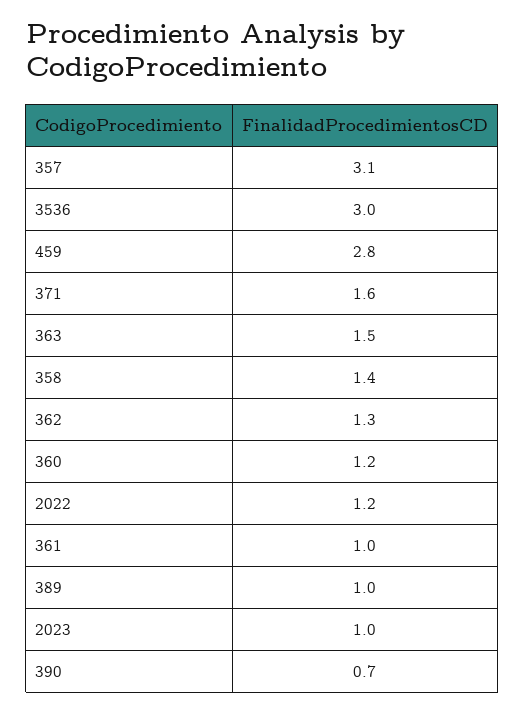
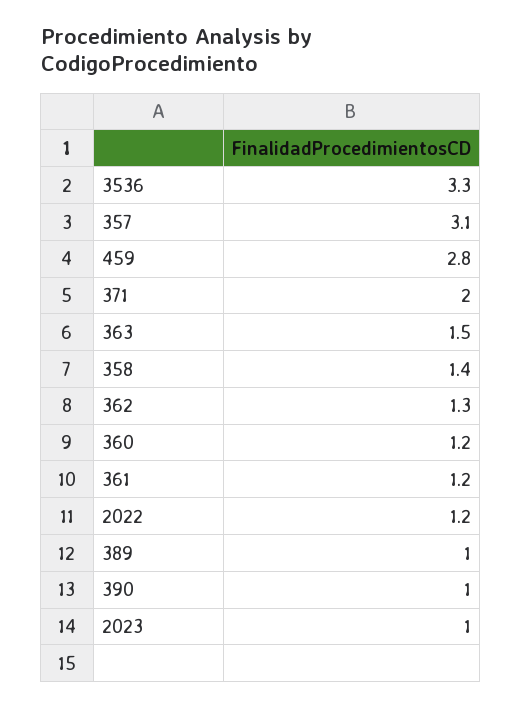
  {
    "357": 3.1,
-   "3536": 3,
+   "3536": 3.3,
    "459": 2.8,
-   "371": 1.6,
+   "371": 2,
    "363": 1.5,
    "358": 1.4,
    "362": 1.3,
    "360": 1.2,
    "2022": 1.2,
-   "361": 1,
+   "361": 1.2,
    "389": 1,
    "2023": 1,
-   "390": 0.7
+   "390": 1
  }

